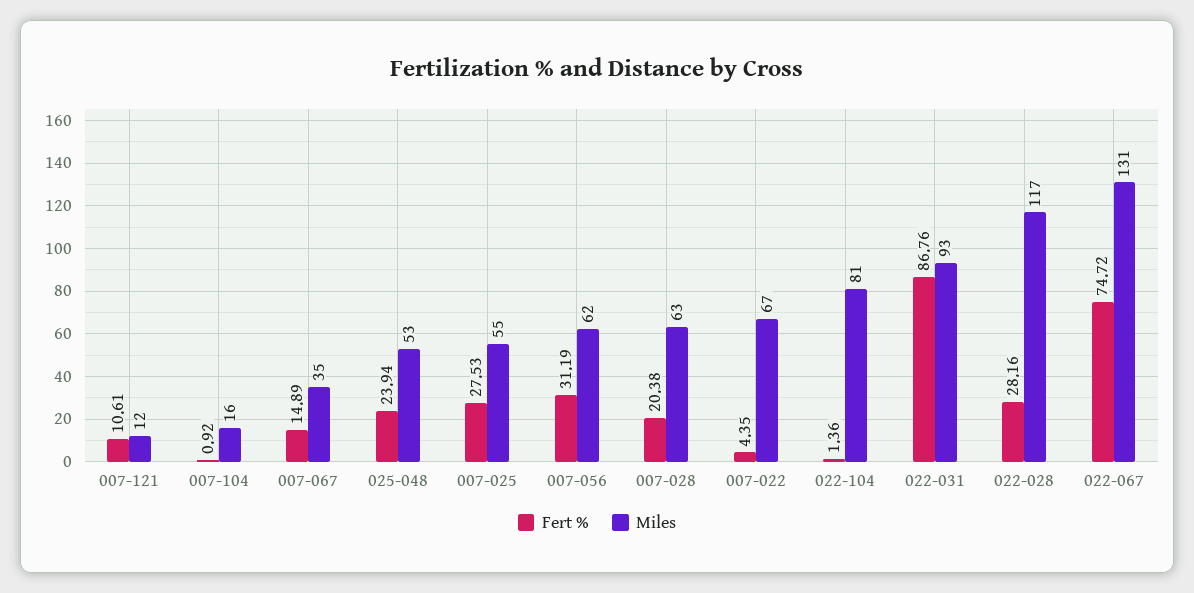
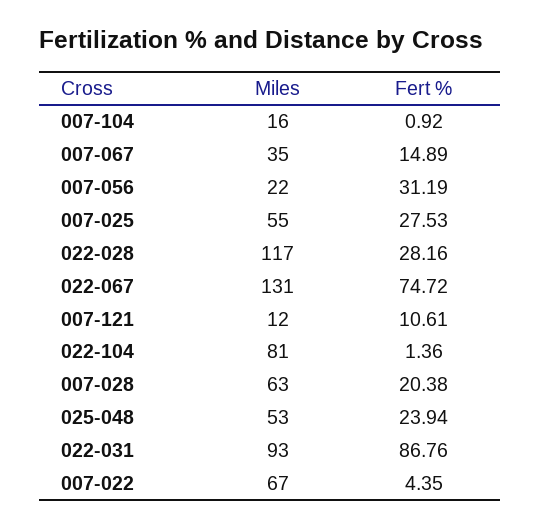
  {
    "Fert %": {
      "007-121": 10.61,
      "007-104": 0.92,
      "007-067": 14.89,
      "025-048": 23.94,
      "007-025": 27.53,
      "007-056": 31.19,
      "007-028": 20.38,
      "007-022": 4.35,
      "022-104": 1.36,
      "022-031": 86.76,
      "022-028": 28.16,
      "022-067": 74.72
    },
    "Miles": {
      "007-121": 12,
      "007-104": 16,
      "007-067": 35,
      "025-048": 53,
      "007-025": 55,
-     "007-056": 62,
+     "007-056": 22,
      "007-028": 63,
      "007-022": 67,
      "022-104": 81,
      "022-031": 93,
      "022-028": 117,
      "022-067": 131
    }
  }

